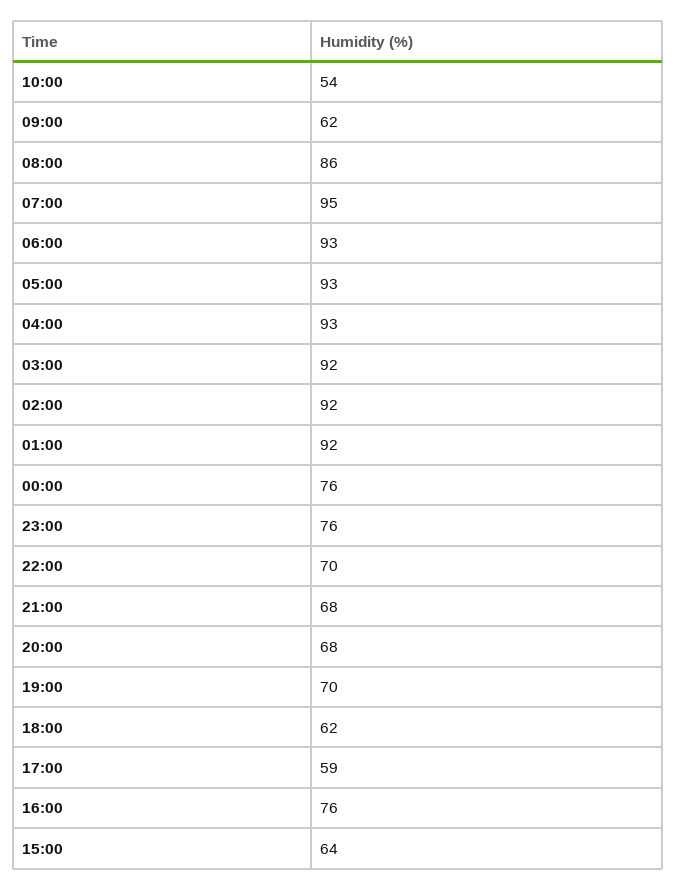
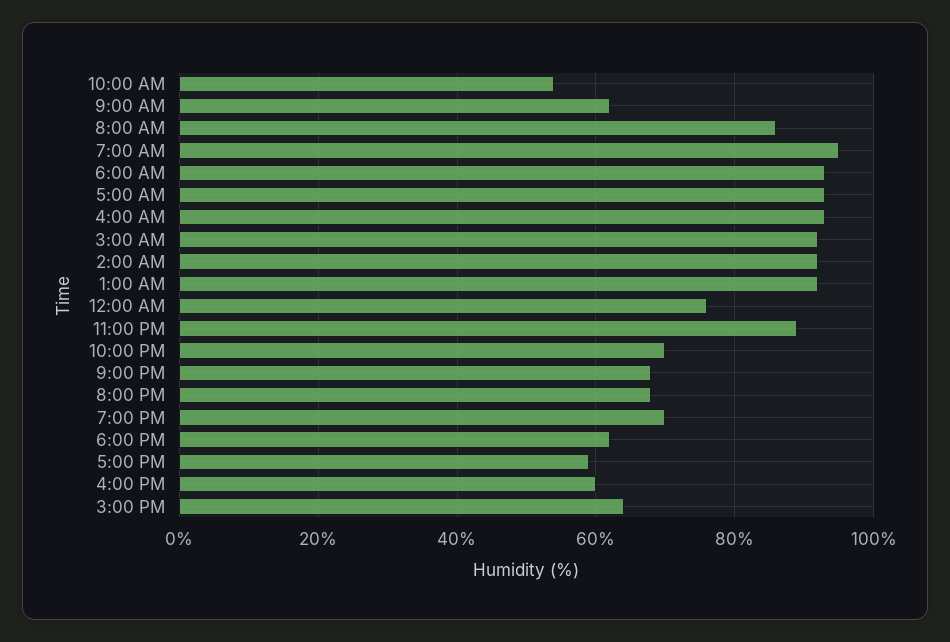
  {
    "10:00": 54,
    "09:00": 62,
    "08:00": 86,
    "07:00": 95,
    "06:00": 93,
    "05:00": 93,
    "04:00": 93,
    "03:00": 92,
    "02:00": 92,
    "01:00": 92,
    "00:00": 76,
-   "23:00": 76,
+   "23:00": 90,
    "22:00": 70,
    "21:00": 68,
    "20:00": 68,
    "19:00": 70,
    "18:00": 62,
    "17:00": 59,
-   "16:00": 76,
+   "16:00": 60,
    "15:00": 64
  }

